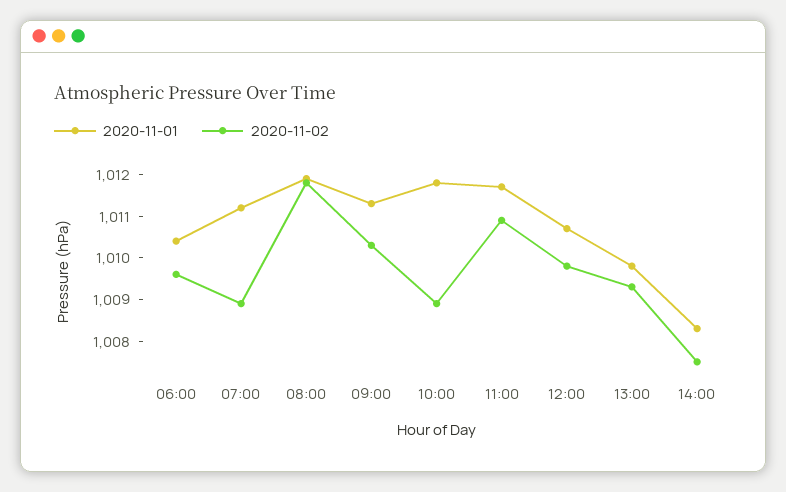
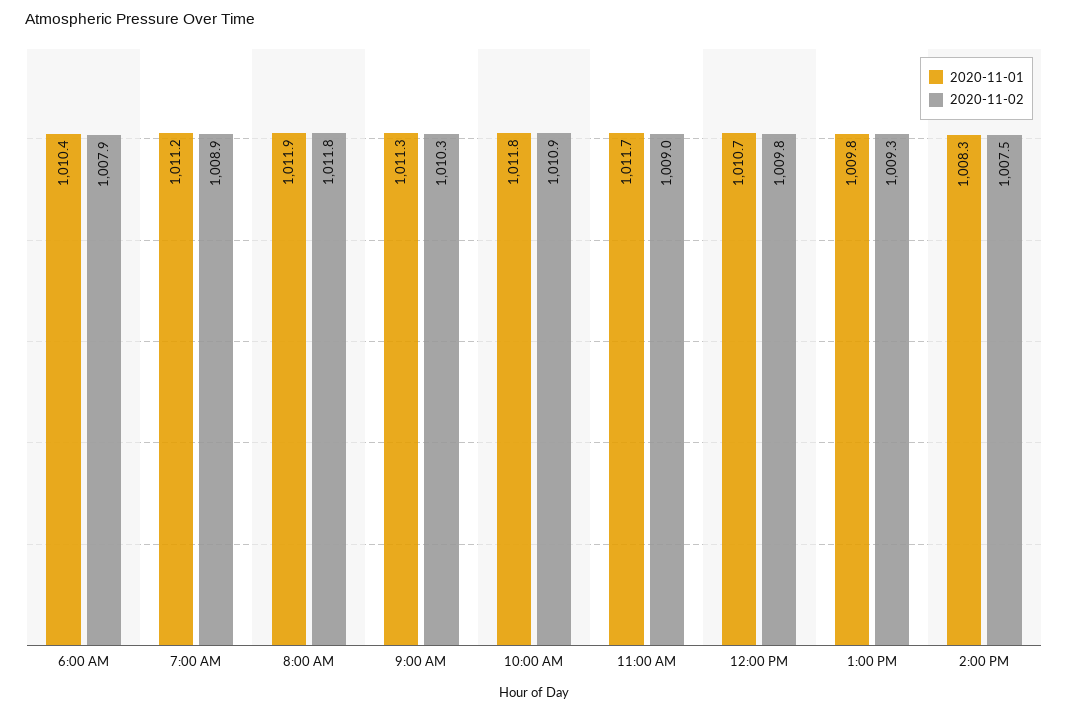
  {
    "2020-11-01": {
      "06:00": 1010.4,
      "07:00": 1011.2,
      "08:00": 1011.9,
      "09:00": 1011.3,
      "10:00": 1011.8,
      "11:00": 1011.7,
      "12:00": 1010.7,
      "13:00": 1009.8,
      "14:00": 1008.3
    },
    "2020-11-02": {
-     "06:00": 1009.5,
+     "06:00": 1007.9,
      "07:00": 1008.9,
      "08:00": 1011.8,
      "09:00": 1010.3,
-     "10:00": 1009,
+     "10:00": 1010.9,
-     "11:00": 1011,
+     "11:00": 1009,
      "12:00": 1009.8,
      "13:00": 1009.3,
      "14:00": 1007.5
    }
  }

